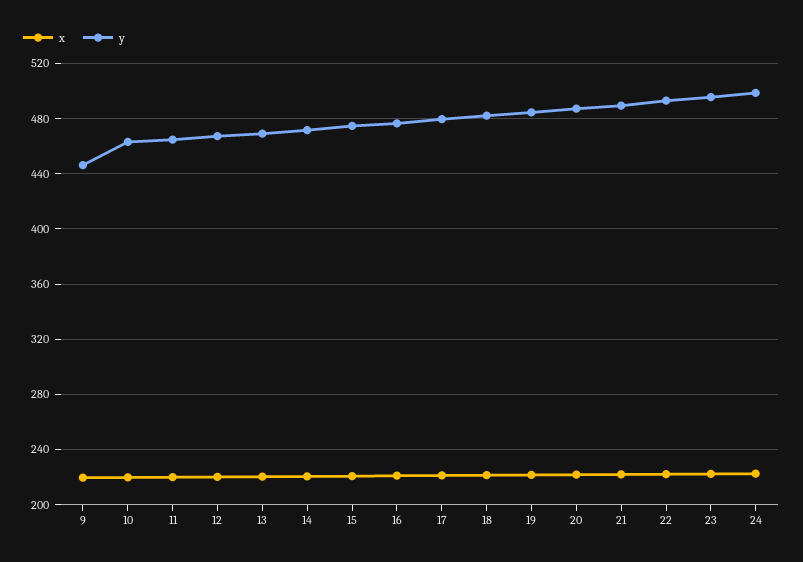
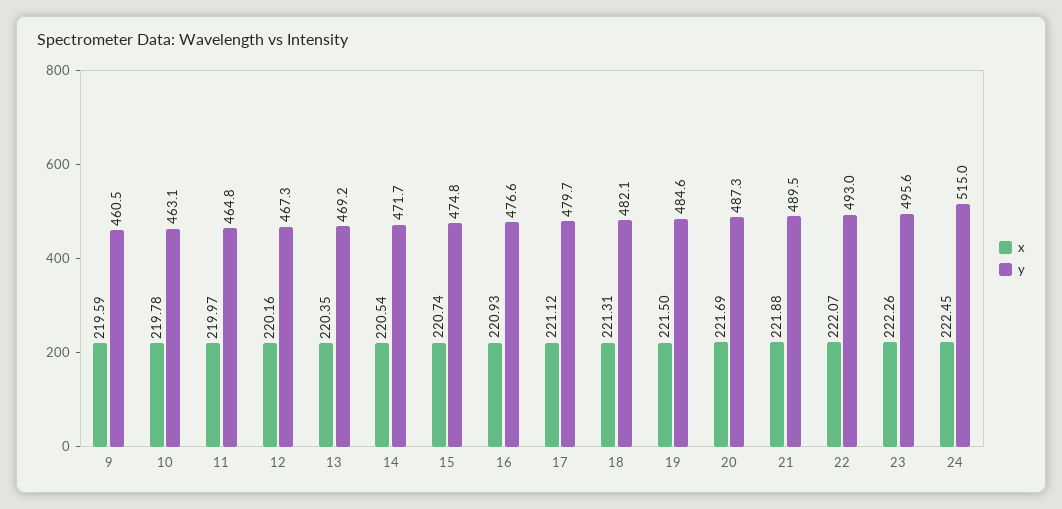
  {
    "x": {
      "9": 219.59,
      "10": 219.78,
      "11": 219.97,
      "12": 220.16,
      "13": 220.35,
      "14": 220.54,
      "15": 220.74,
      "16": 220.93,
      "17": 221.12,
      "18": 221.31,
      "19": 221.5,
      "20": 221.69,
      "21": 221.88,
      "22": 222.07,
      "23": 222.26,
      "24": 222.45
    },
    "y": {
-     "9": 445,
+     "9": 460.5,
      "10": 463.1,
      "11": 464.8,
      "12": 467.3,
      "13": 469.2,
      "14": 471.7,
      "15": 474.8,
      "16": 476.6,
      "17": 479.7,
      "18": 482.1,
      "19": 484.6,
      "20": 487.3,
      "21": 489.5,
      "22": 493,
      "23": 495.6,
-     "24": 500
+     "24": 515
    }
  }

